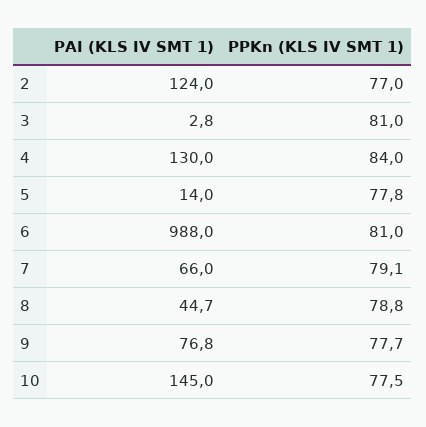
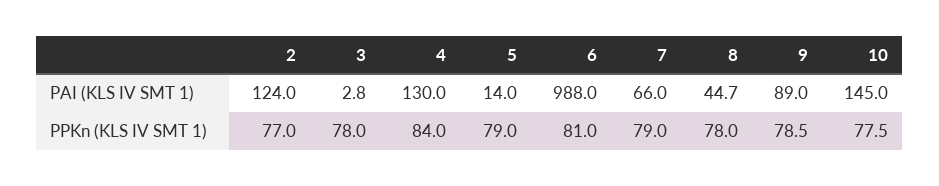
  {
    "PAI (KLS IV SMT 1)": {
      "2": 124,
      "3": 2.8,
      "4": 130,
      "5": 14,
      "6": 988,
      "7": 66,
      "8": 44.7,
-     "9": 76.8,
+     "9": 89,
      "10": 145
    },
    "PPKn (KLS IV SMT 1)": {
      "2": 77,
-     "3": 81,
+     "3": 78,
      "4": 84,
-     "5": 77.8,
+     "5": 79,
      "6": 81,
-     "7": 79.1,
+     "7": 79,
-     "8": 78.8,
+     "8": 78,
-     "9": 77.7,
+     "9": 78.5,
      "10": 77.5
    }
  }

